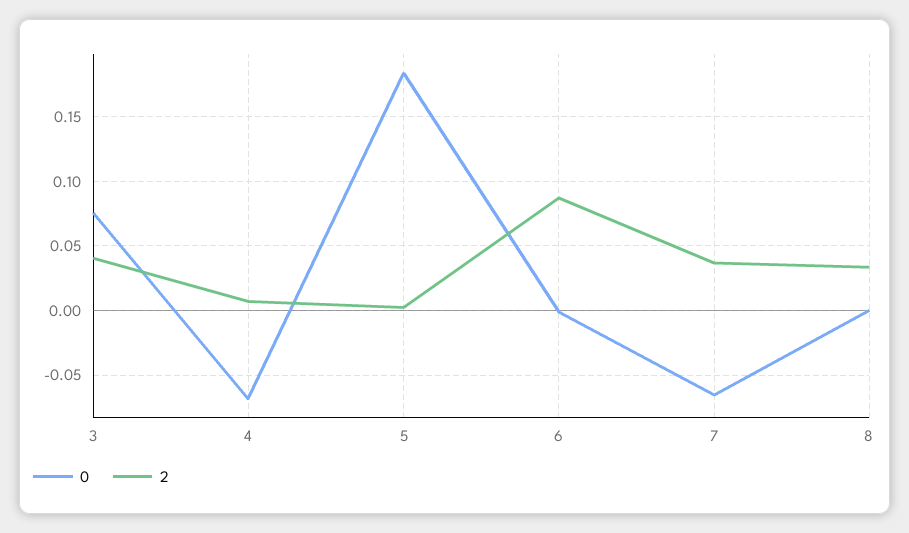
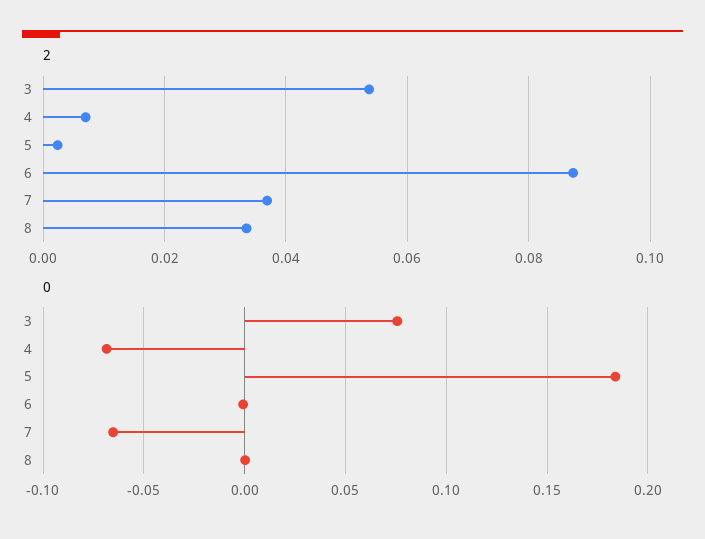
  {
    "0": {
      "3": 0.075,
      "4": -0.07,
      "5": 0.185,
      "6": 0,
      "7": -0.065,
      "8": 0
    },
    "2": {
-     "3": 0.04,
+     "3": 0.054,
      "4": 0.008,
      "5": 0.002,
      "6": 0.088,
      "7": 0.036,
      "8": 0.034
    }
  }

